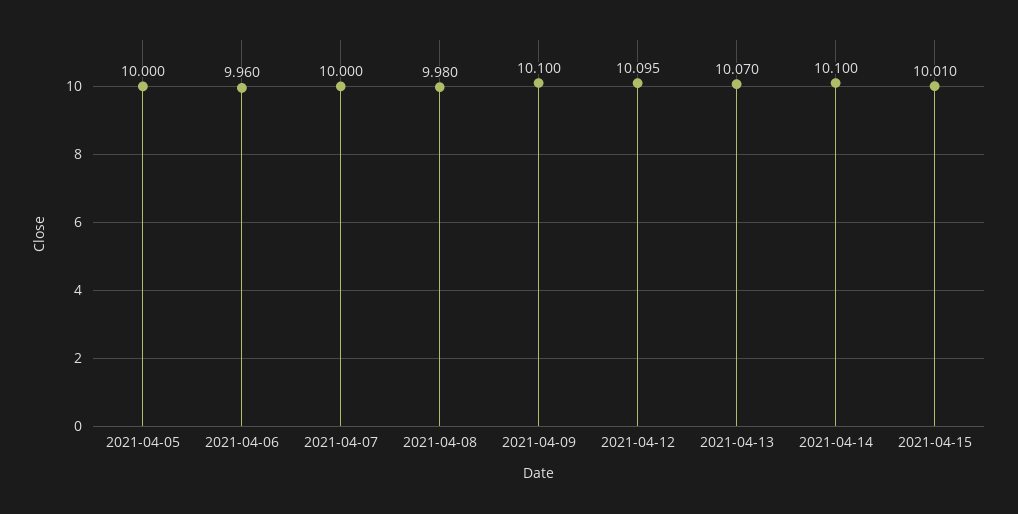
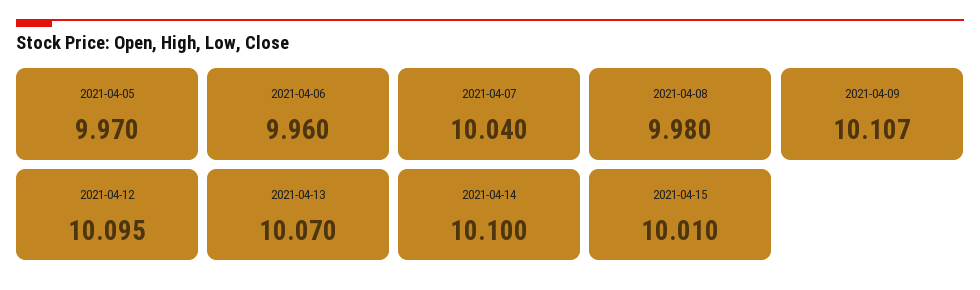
  {
-   "2021-04-05": 10,
+   "2021-04-05": 9.97,
    "2021-04-06": 9.96,
-   "2021-04-07": 10,
+   "2021-04-07": 10.04,
    "2021-04-08": 9.98,
-   "2021-04-09": 10.1,
+   "2021-04-09": 10.107,
    "2021-04-12": 10.095,
    "2021-04-13": 10.07,
    "2021-04-14": 10.1,
    "2021-04-15": 10.01
  }

